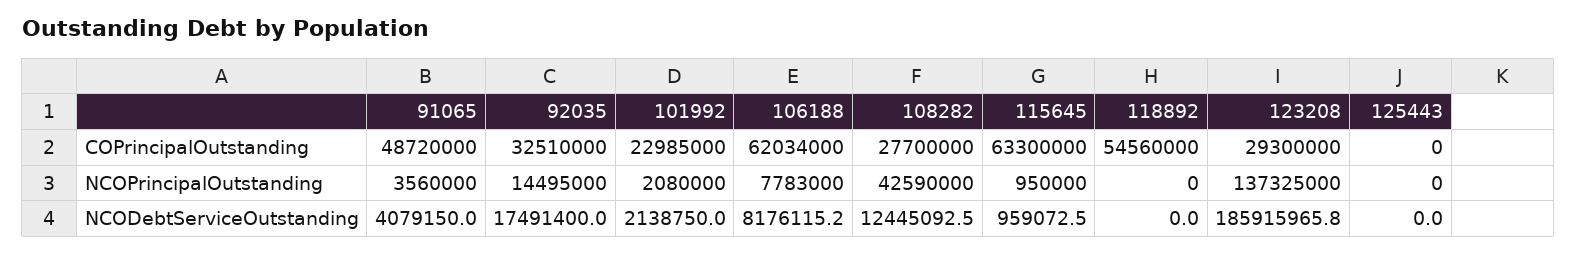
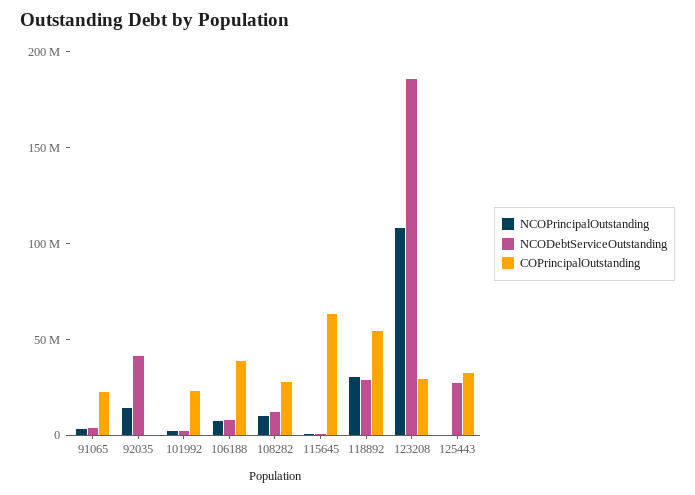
  {
    "COPrincipalOutstanding": {
-     "91065": 48720000,
+     "91065": 20000000,
-     "92035": 32510000,
+     "92035": 0,
      "101992": 22985000,
-     "106188": 62034000,
+     "106188": 40000000,
      "108282": 27700000,
      "115645": 63300000,
      "118892": 54560000,
      "123208": 29300000,
-     "125443": 0
+     "125443": 30000000
    },
    "NCOPrincipalOutstanding": {
      "91065": 3560000,
      "92035": 14495000,
      "101992": 2080000,
      "106188": 7783000,
-     "108282": 42590000,
+     "108282": 10000000,
      "115645": 950000,
-     "118892": 0,
+     "118892": 30000000,
-     "123208": 137325000,
+     "123208": 110000000,
      "125443": 0
    },
    "NCODebtServiceOutstanding": {
      "91065": 4079150,
-     "92035": 17491400,
+     "92035": 40000000,
      "101992": 2138750,
      "106188": 8176115.2,
      "108282": 12445092.5,
      "115645": 959072.5,
-     "118892": 0,
+     "118892": 30000000,
      "123208": 185915965.8,
-     "125443": 0
+     "125443": 30000000
    }
  }

